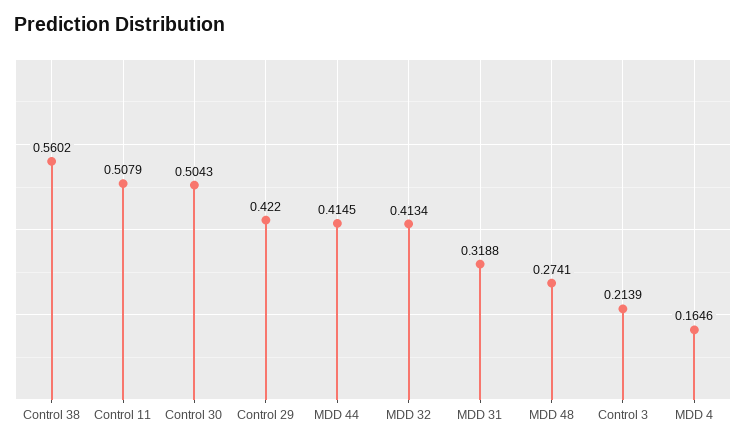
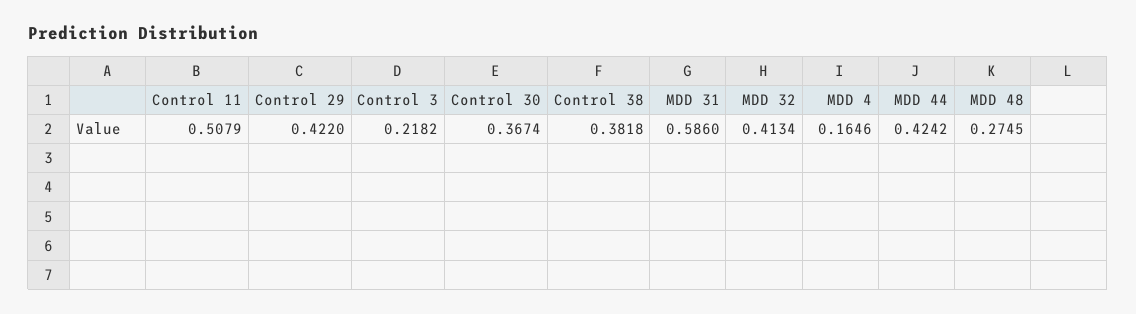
  {
-   "Control 38": 0.5602,
+   "Control 38": 0.3818,
    "Control 11": 0.5079,
-   "Control 30": 0.5043,
+   "Control 30": 0.3674,
    "Control 29": 0.422,
-   "MDD 44": 0.4145,
+   "MDD 44": 0.4242,
    "MDD 32": 0.4134,
-   "MDD 31": 0.3188,
+   "MDD 31": 0.586,
-   "MDD 48": 0.2741,
+   "MDD 48": 0.2745,
-   "Control 3": 0.2139,
+   "Control 3": 0.2182,
    "MDD 4": 0.1646
  }

